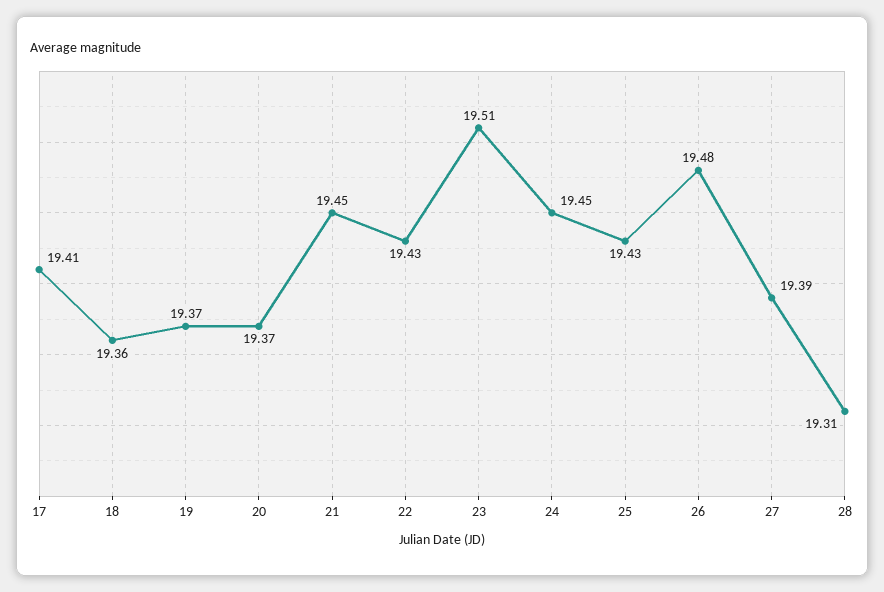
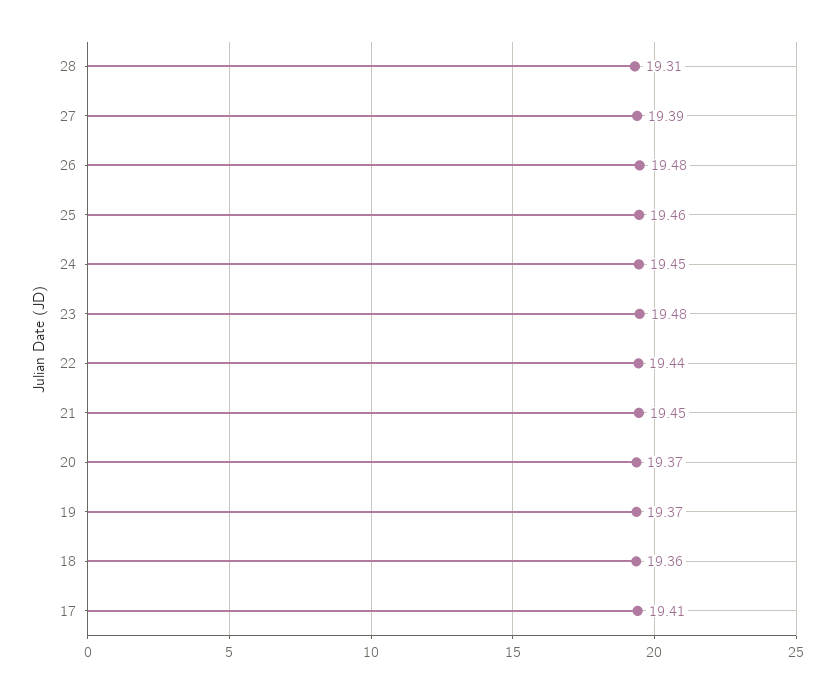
  {
    "17": 19.41,
    "18": 19.36,
    "19": 19.37,
    "20": 19.37,
    "21": 19.45,
-   "22": 19.43,
+   "22": 19.44,
-   "23": 19.51,
+   "23": 19.48,
    "24": 19.45,
-   "25": 19.43,
+   "25": 19.46,
    "26": 19.48,
    "27": 19.39,
    "28": 19.31
  }

